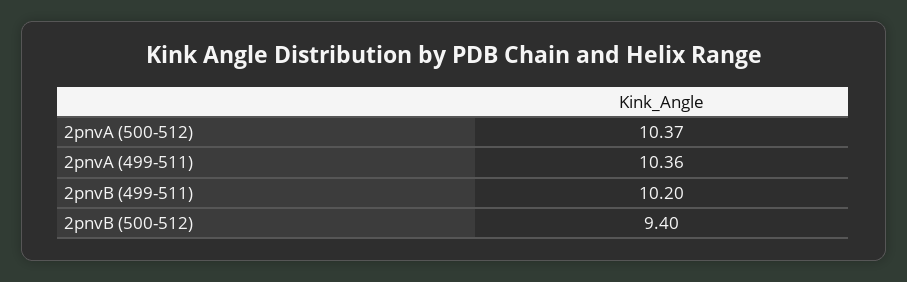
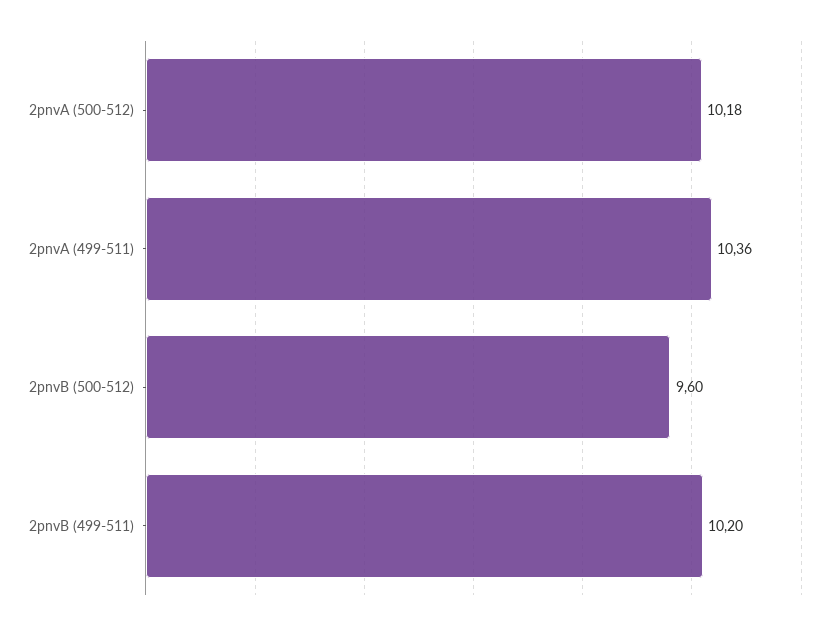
  {
-   "2pnvA (500-512)": 10.37,
+   "2pnvA (500-512)": 10.18,
    "2pnvA (499-511)": 10.36,
    "2pnvB (499-511)": 10.2,
-   "2pnvB (500-512)": 9.4
+   "2pnvB (500-512)": 9.6
  }

